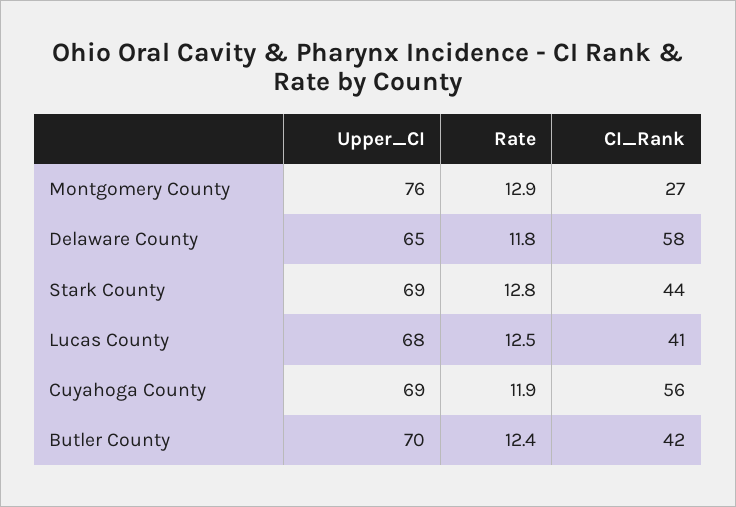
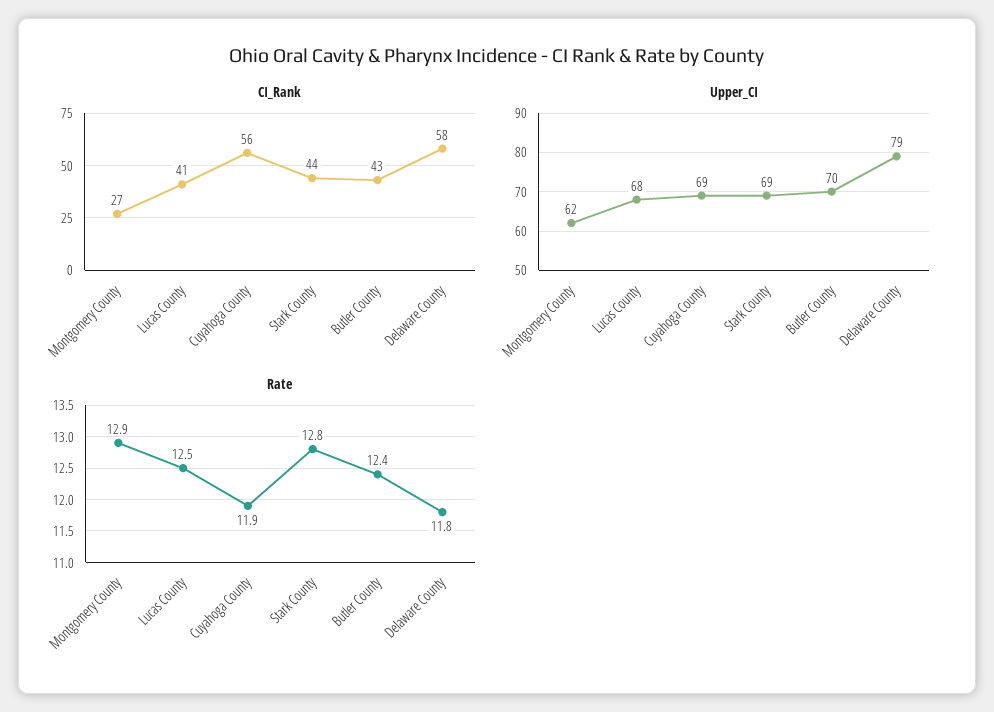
  {
    "Upper_CI": {
-     "Montgomery County": 76,
+     "Montgomery County": 62,
-     "Delaware County": 65,
+     "Delaware County": 79,
      "Stark County": 69,
      "Lucas County": 68,
      "Cuyahoga County": 69,
      "Butler County": 70
    },
    "Rate": {
      "Montgomery County": 12.9,
      "Delaware County": 11.8,
      "Stark County": 12.8,
      "Lucas County": 12.5,
      "Cuyahoga County": 11.9,
      "Butler County": 12.4
    },
    "CI_Rank": {
      "Montgomery County": 27,
      "Delaware County": 58,
      "Stark County": 44,
      "Lucas County": 41,
      "Cuyahoga County": 56,
-     "Butler County": 42
+     "Butler County": 43
    }
  }

